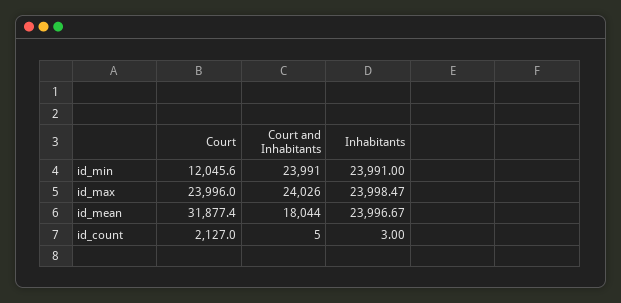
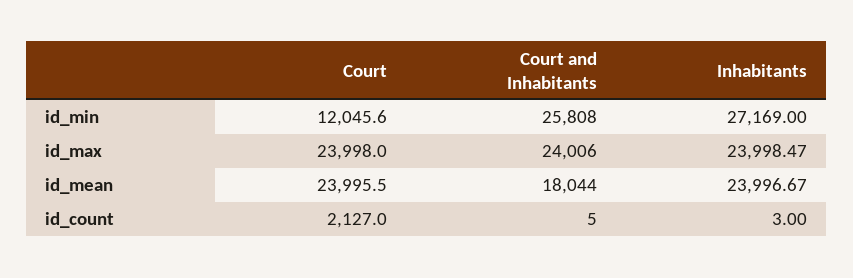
  {
    "Court": {
      "id_min": 12045.6,
-     "id_max": 23996,
+     "id_max": 23998,
-     "id_mean": 31877.4,
+     "id_mean": 23995.5,
      "id_count": 2127
    },
    "Court and Inhabitants": {
-     "id_min": 23991,
+     "id_min": 25808,
-     "id_max": 24026,
+     "id_max": 24006,
      "id_mean": 18044,
      "id_count": 5
    },
    "Inhabitants": {
-     "id_min": 23991,
+     "id_min": 27169,
      "id_max": 23998.47,
      "id_mean": 23996.67,
      "id_count": 3
    }
  }

